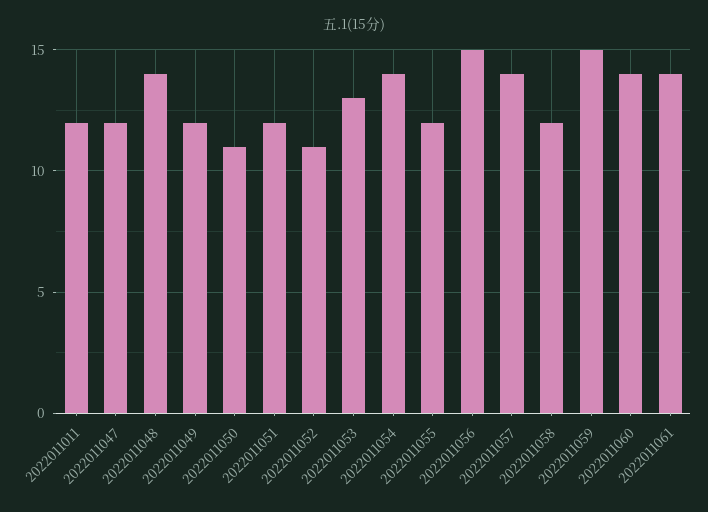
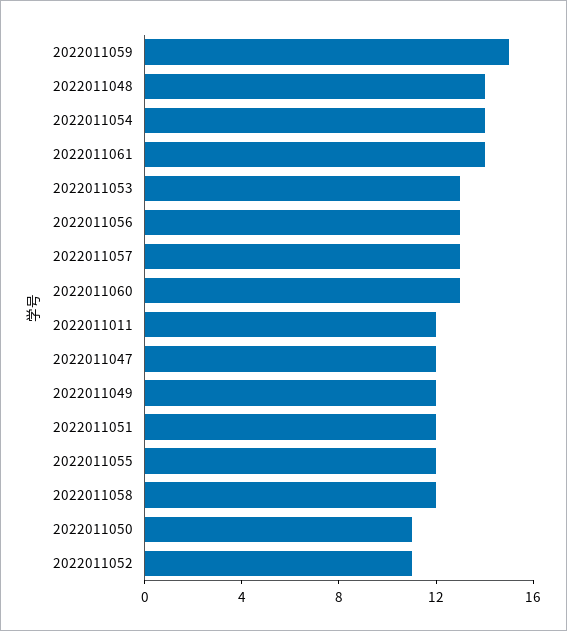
  {
    "2022011011": 12,
    "2022011047": 12,
    "2022011048": 14,
    "2022011049": 12,
    "2022011050": 11,
    "2022011051": 12,
    "2022011052": 11,
    "2022011053": 13,
    "2022011054": 14,
    "2022011055": 12,
-   "2022011056": 15,
+   "2022011056": 13,
-   "2022011057": 14,
+   "2022011057": 13,
    "2022011058": 12,
    "2022011059": 15,
-   "2022011060": 14,
+   "2022011060": 13,
    "2022011061": 14
  }

